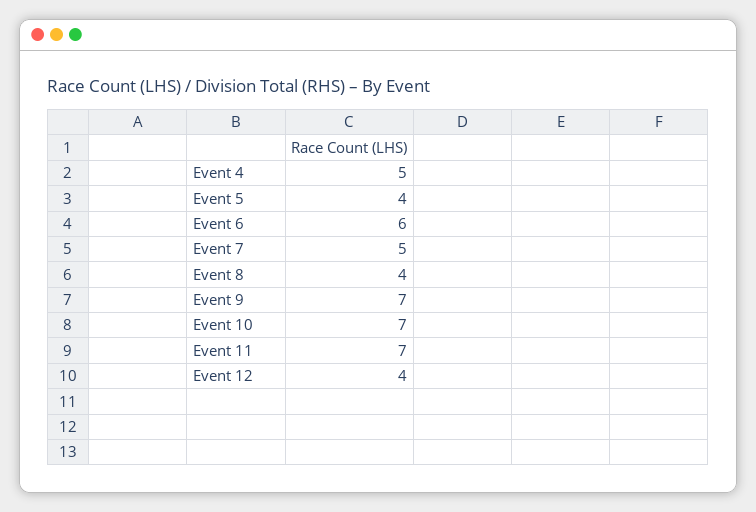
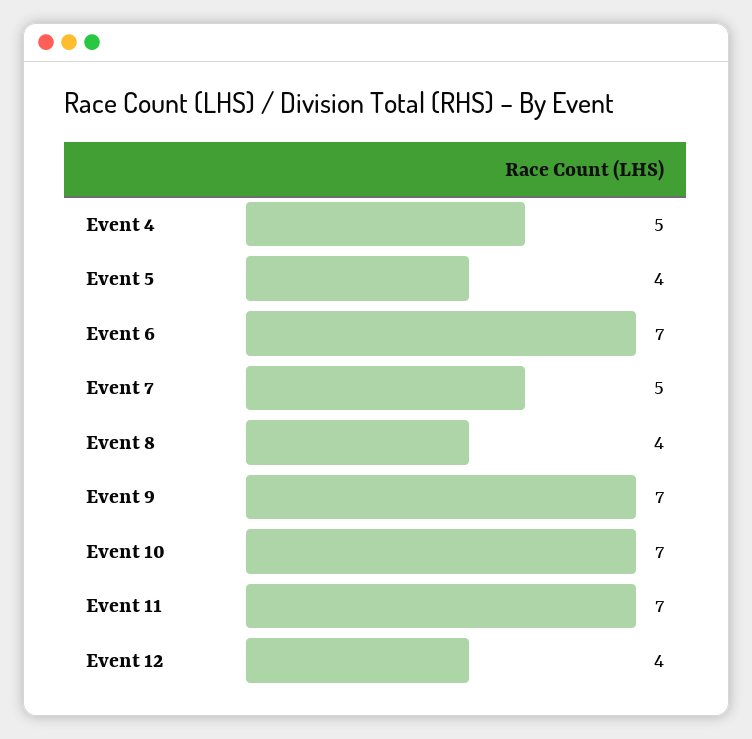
  {
    "Event 4": 5,
    "Event 5": 4,
-   "Event 6": 6,
+   "Event 6": 7,
    "Event 7": 5,
    "Event 8": 4,
    "Event 9": 7,
    "Event 10": 7,
    "Event 11": 7,
    "Event 12": 4
  }

